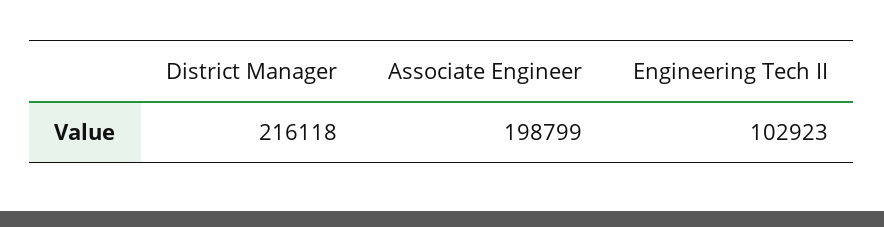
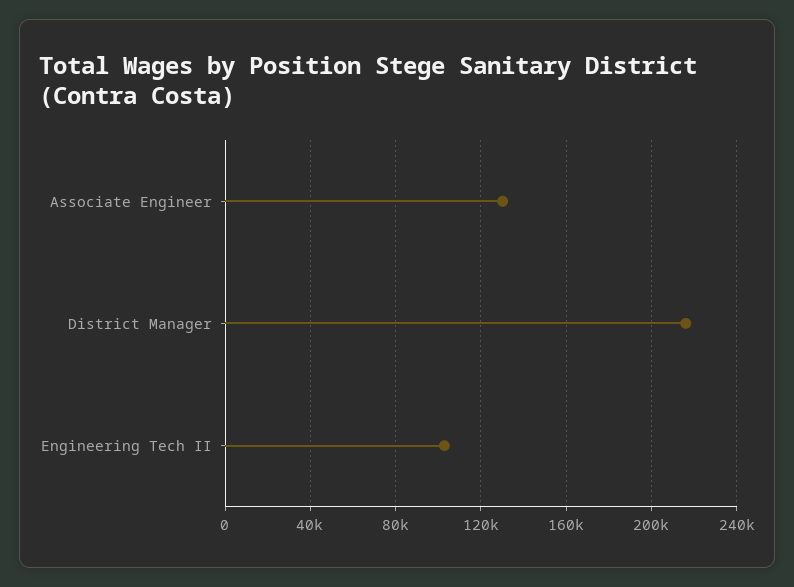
  {
    "District Manager": 216118,
-   "Associate Engineer": 198799,
+   "Associate Engineer": 130000,
    "Engineering Tech II": 102923
  }

